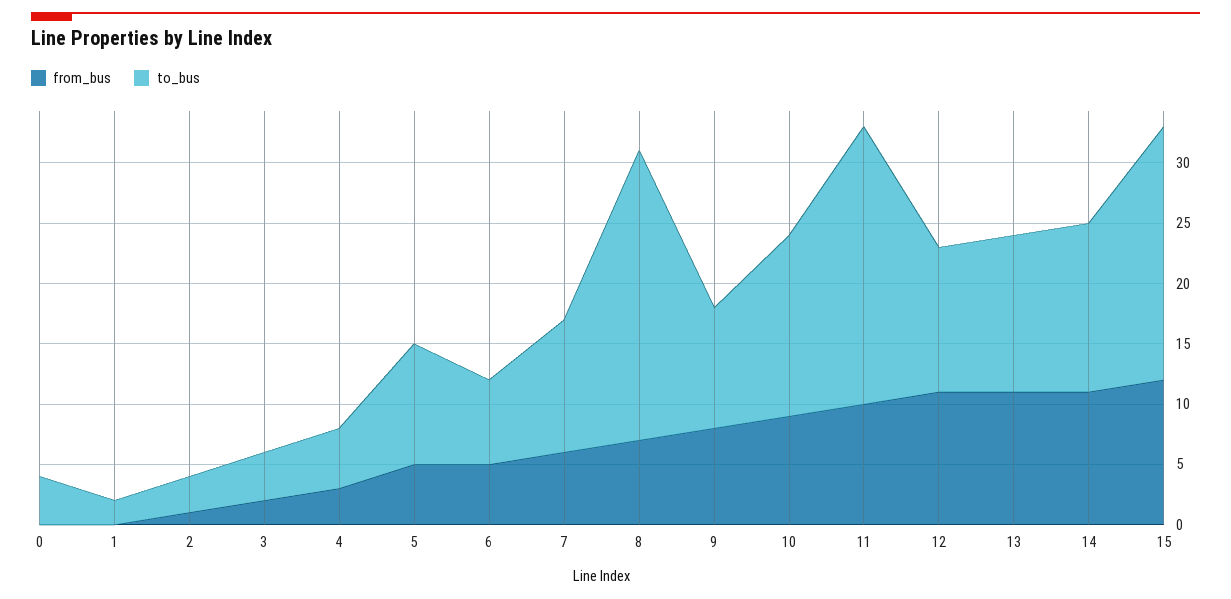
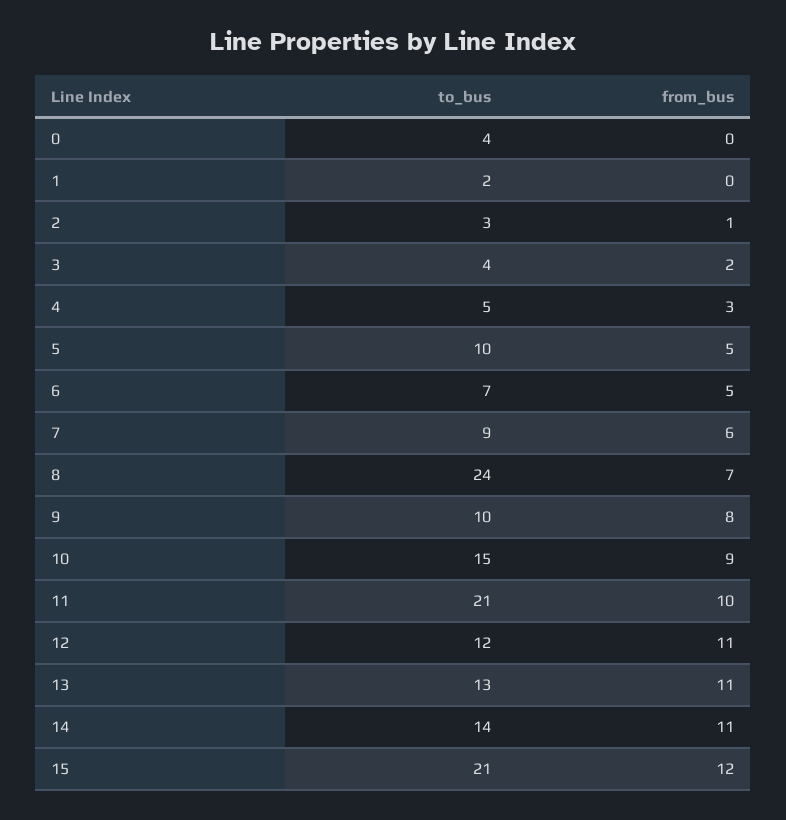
  {
    "from_bus": {
      "0": 0,
      "1": 0,
      "2": 1,
      "3": 2,
      "4": 3,
      "5": 5,
      "6": 5,
      "7": 6,
      "8": 7,
      "9": 8,
      "10": 9,
      "11": 10,
      "12": 11,
      "13": 11,
      "14": 11,
      "15": 12
    },
    "to_bus": {
      "0": 4,
      "1": 2,
      "2": 3,
      "3": 4,
      "4": 5,
      "5": 10,
      "6": 7,
-     "7": 11,
+     "7": 9,
      "8": 24,
      "9": 10,
      "10": 15,
-     "11": 23,
+     "11": 21,
      "12": 12,
      "13": 13,
      "14": 14,
      "15": 21
    }
  }

